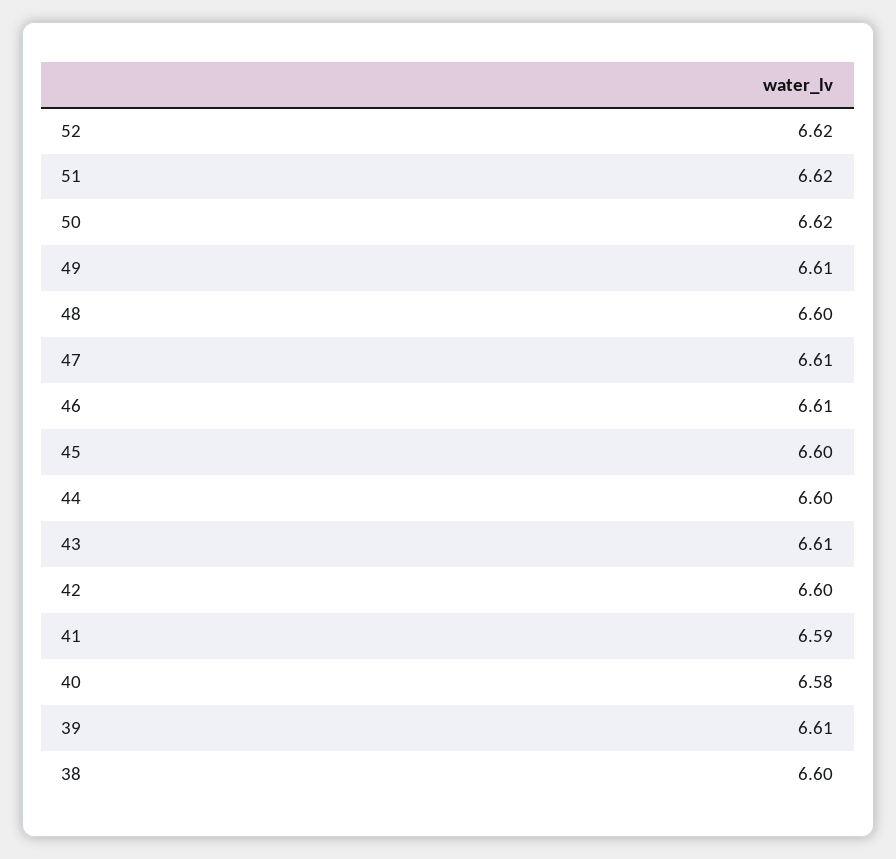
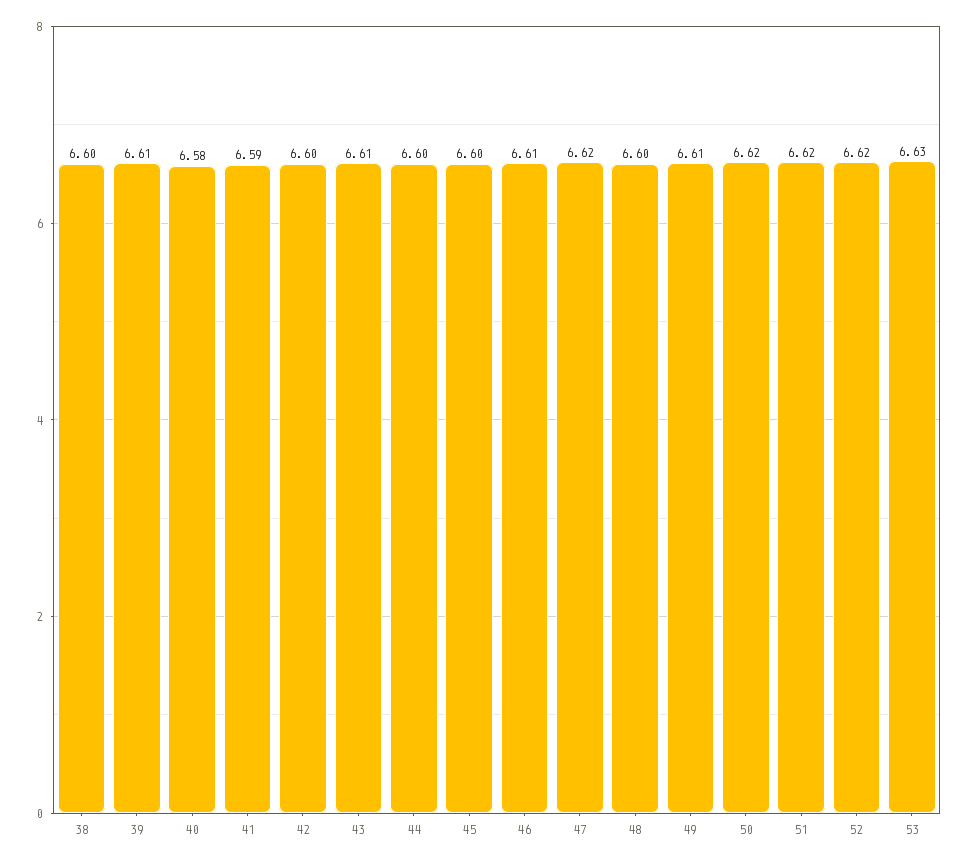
  {
    "52": 6.62,
    "51": 6.62,
    "50": 6.62,
    "49": 6.61,
    "48": 6.6,
-   "47": 6.61,
+   "47": 6.62,
    "46": 6.61,
    "45": 6.6,
    "44": 6.6,
    "43": 6.61,
    "42": 6.6,
    "41": 6.59,
    "40": 6.58,
    "39": 6.61,
-   "38": 6.6
+   "38": 6.6,
+   "53": 6.63
  }

